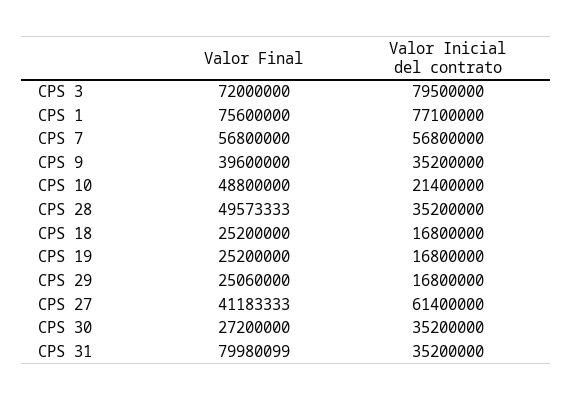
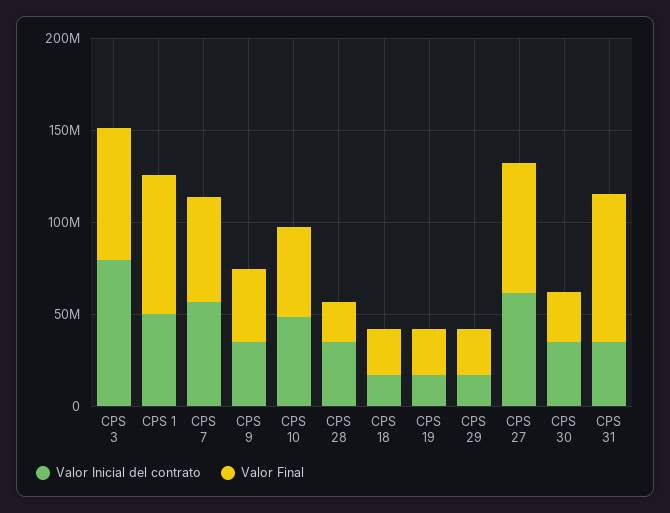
  {
    "Valor Final": {
      "CPS 3": 72000000,
      "CPS 1": 75600000,
      "CPS 7": 56800000,
      "CPS 9": 39600000,
      "CPS 10": 48800000,
-     "CPS 28": 49573333,
+     "CPS 28": 20000000,
      "CPS 18": 25200000,
      "CPS 19": 25200000,
      "CPS 29": 25060000,
-     "CPS 27": 41183333,
+     "CPS 27": 70000000,
      "CPS 30": 27200000,
      "CPS 31": 79980099
    },
    "Valor Inicial del contrato": {
      "CPS 3": 79500000,
-     "CPS 1": 77100000,
+     "CPS 1": 50000000,
      "CPS 7": 56800000,
      "CPS 9": 35200000,
-     "CPS 10": 21400000,
+     "CPS 10": 50000000,
      "CPS 28": 35200000,
      "CPS 18": 16800000,
      "CPS 19": 16800000,
      "CPS 29": 16800000,
      "CPS 27": 61400000,
      "CPS 30": 35200000,
      "CPS 31": 35200000
    }
  }

